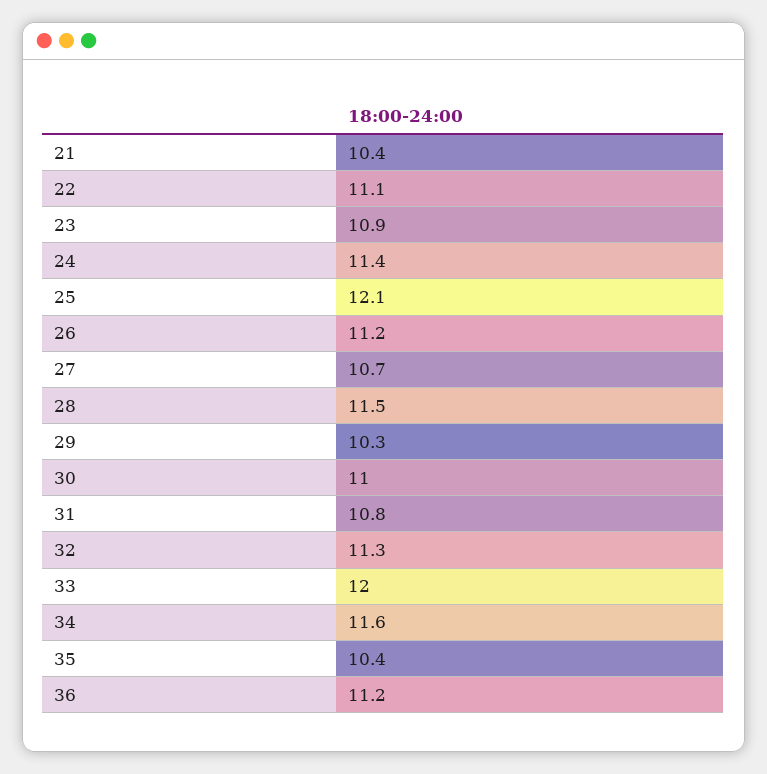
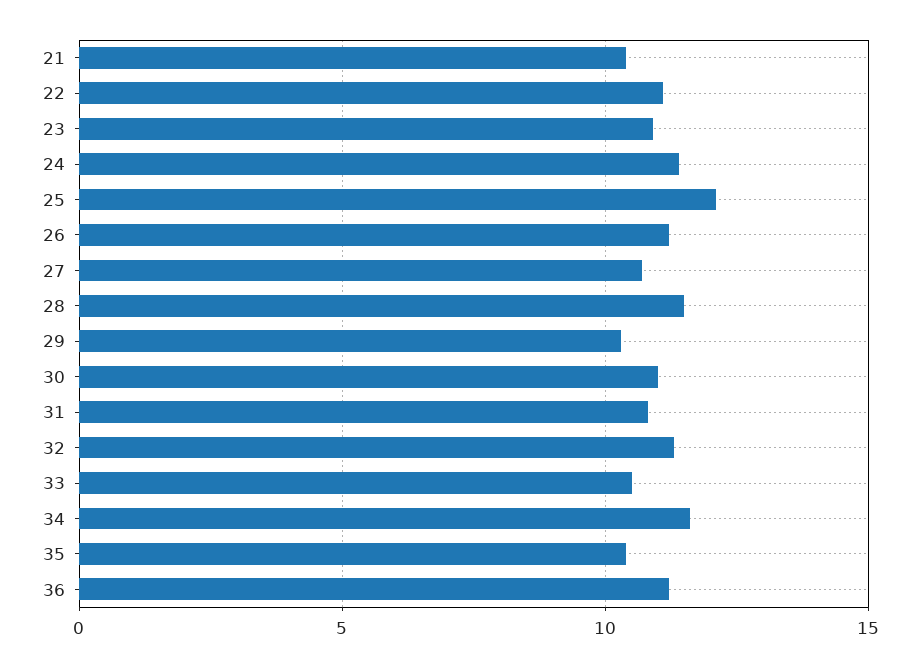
  {
    "21": 10.4,
    "22": 11.1,
    "23": 10.9,
    "24": 11.4,
    "25": 12.1,
    "26": 11.2,
    "27": 10.7,
    "28": 11.5,
    "29": 10.3,
    "30": 11,
    "31": 10.8,
    "32": 11.3,
-   "33": 12,
+   "33": 10.5,
    "34": 11.6,
    "35": 10.4,
    "36": 11.2
  }

